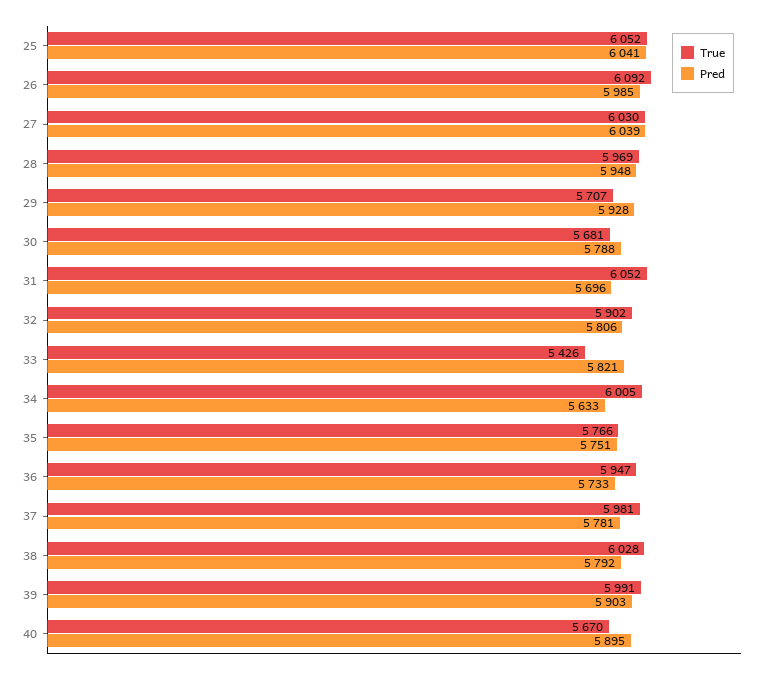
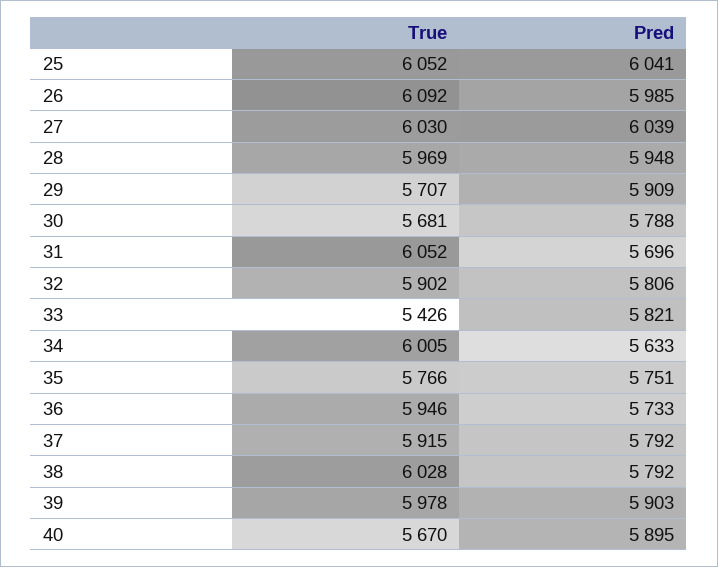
  {
    "True": {
      "25": 6052,
      "26": 6092,
      "27": 6030,
      "28": 5969,
      "29": 5707,
      "30": 5681,
      "31": 6052,
      "32": 5902,
      "33": 5426,
      "34": 6005,
      "35": 5766,
-     "36": 5947,
+     "36": 5946,
-     "37": 5981,
+     "37": 5915,
      "38": 6028,
-     "39": 5991,
+     "39": 5978,
      "40": 5670
    },
    "Pred": {
      "25": 6041,
      "26": 5985,
      "27": 6039,
      "28": 5948,
-     "29": 5928,
+     "29": 5909,
      "30": 5788,
      "31": 5696,
      "32": 5806,
      "33": 5821,
      "34": 5633,
      "35": 5751,
      "36": 5733,
-     "37": 5781,
+     "37": 5792,
      "38": 5792,
      "39": 5903,
      "40": 5895
    }
  }

